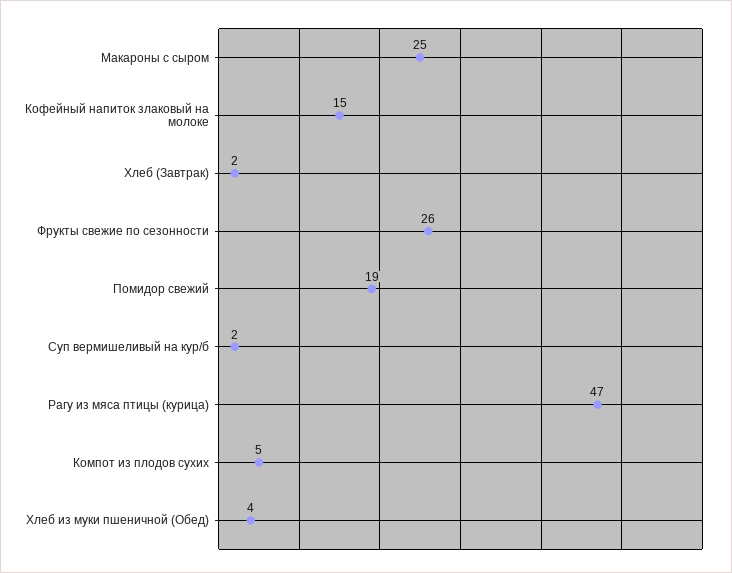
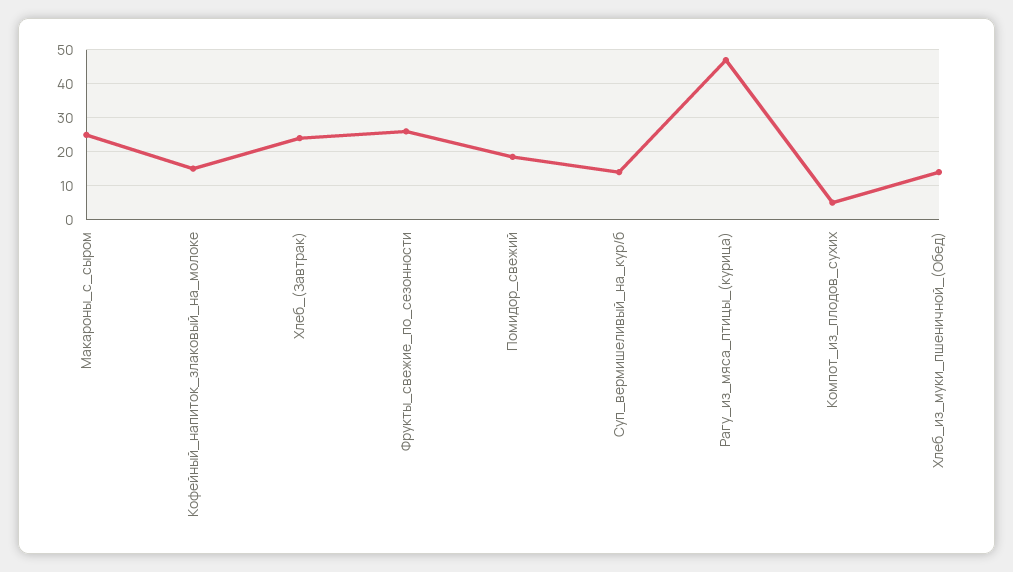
  {
    "Макароны с сыром": 25,
    "Кофейный напиток злаковый на молоке": 15,
-   "Хлеб (Завтрак)": 2,
+   "Хлеб (Завтрак)": 24,
    "Фрукты свежие по сезонности": 26,
    "Помидор свежий": 19,
-   "Суп вермишеливый на кур/б": 2,
+   "Суп вермишеливый на кур/б": 14,
    "Рагу из мяса птицы (курица)": 47,
    "Компот из плодов сухих": 5,
-   "Хлеб из муки пшеничной (Обед)": 4
+   "Хлеб из муки пшеничной (Обед)": 14
  }

